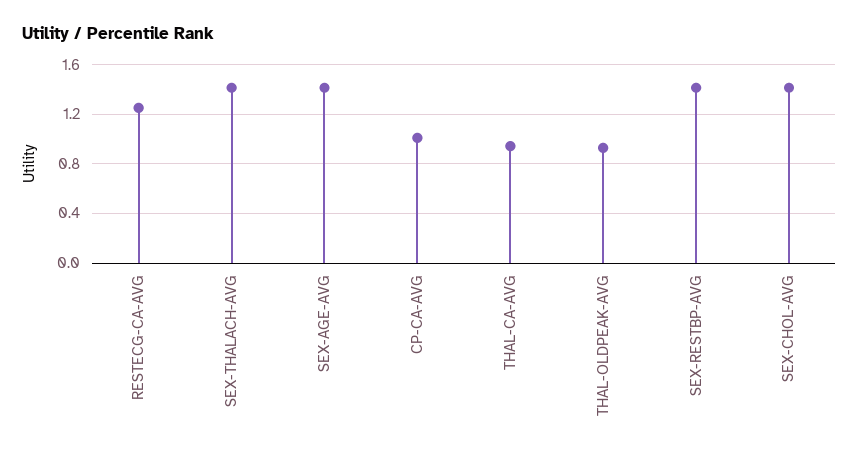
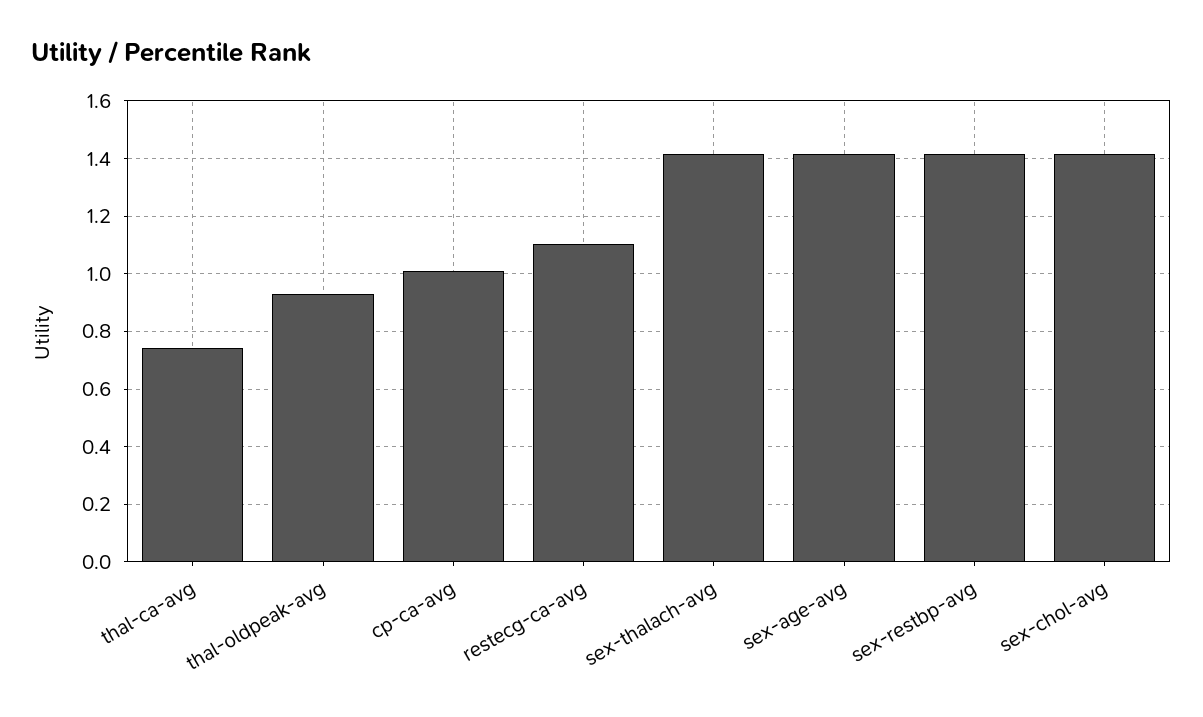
  {
-   "RESTECG-CA-AVG": 1.25,
+   "RESTECG-CA-AVG": 1.1,
    "SEX-THALACH-AVG": 1.425,
    "SEX-AGE-AVG": 1.425,
    "CP-CA-AVG": 1,
-   "THAL-CA-AVG": 0.95,
+   "THAL-CA-AVG": 0.75,
    "THAL-OLDPEAK-AVG": 0.925,
    "SEX-RESTBP-AVG": 1.425,
    "SEX-CHOL-AVG": 1.425
  }

